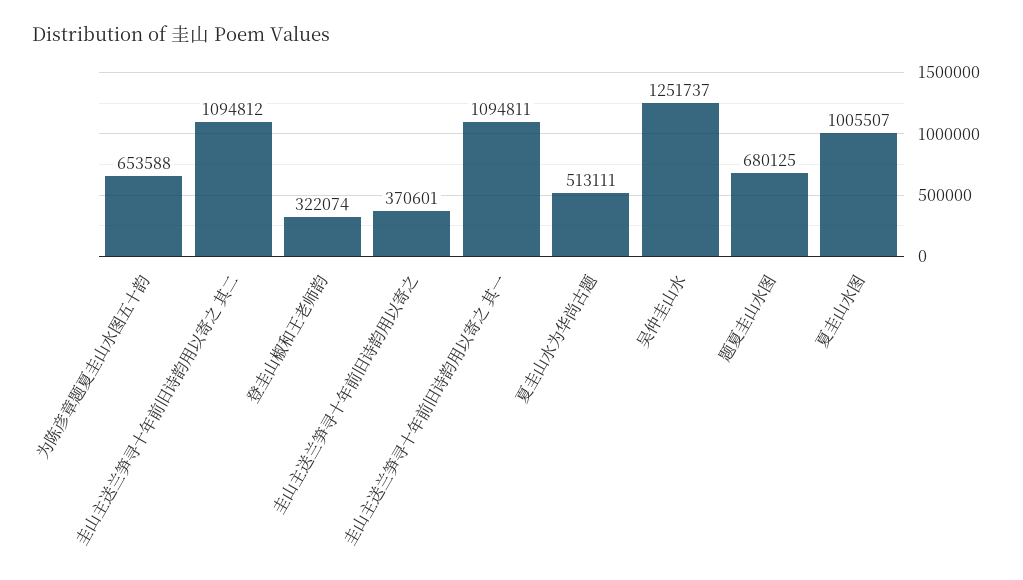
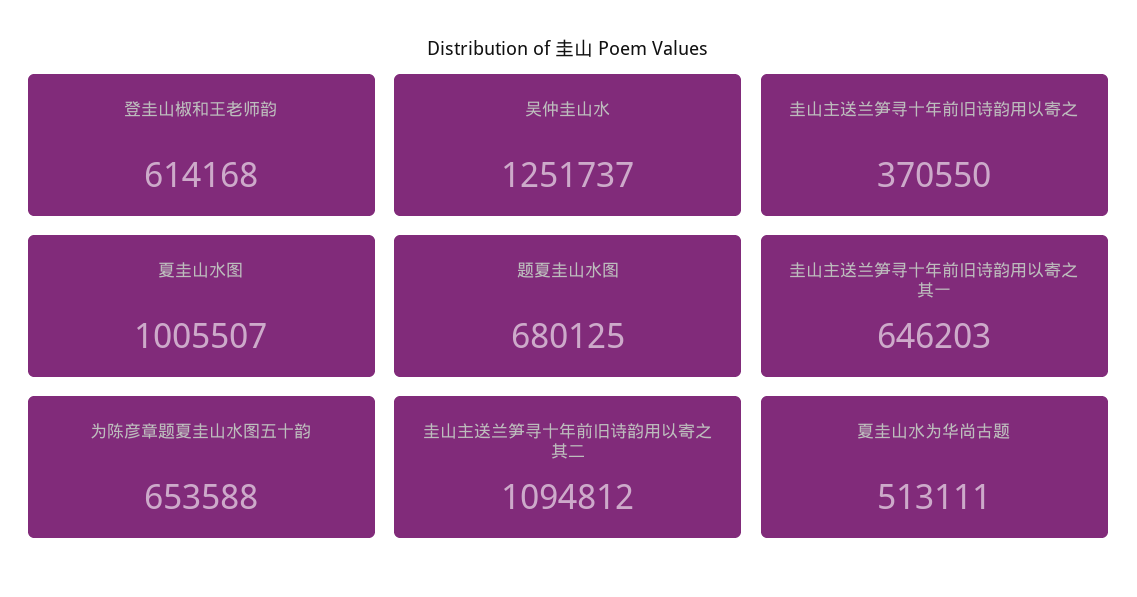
  {
    "为陈彦章题夏圭山水图五十韵": 653588,
    "圭山主送兰笋寻十年前旧诗韵用以寄之 其二": 1094812,
-   "登圭山椒和王老师韵": 322074,
+   "登圭山椒和王老师韵": 614168,
-   "圭山主送兰笋寻十年前旧诗韵用以寄之": 370601,
+   "圭山主送兰笋寻十年前旧诗韵用以寄之": 370550,
-   "圭山主送兰笋寻十年前旧诗韵用以寄之 其一": 1094811,
+   "圭山主送兰笋寻十年前旧诗韵用以寄之 其一": 646203,
    "夏圭山水为华尚古题": 513111,
    "吴仲圭山水": 1251737,
    "题夏圭山水图": 680125,
    "夏圭山水图": 1005507
  }

